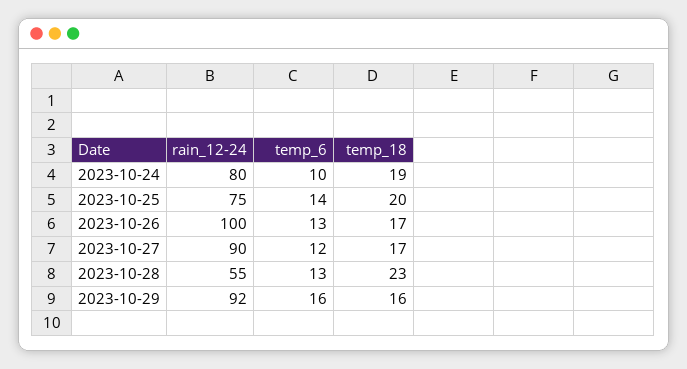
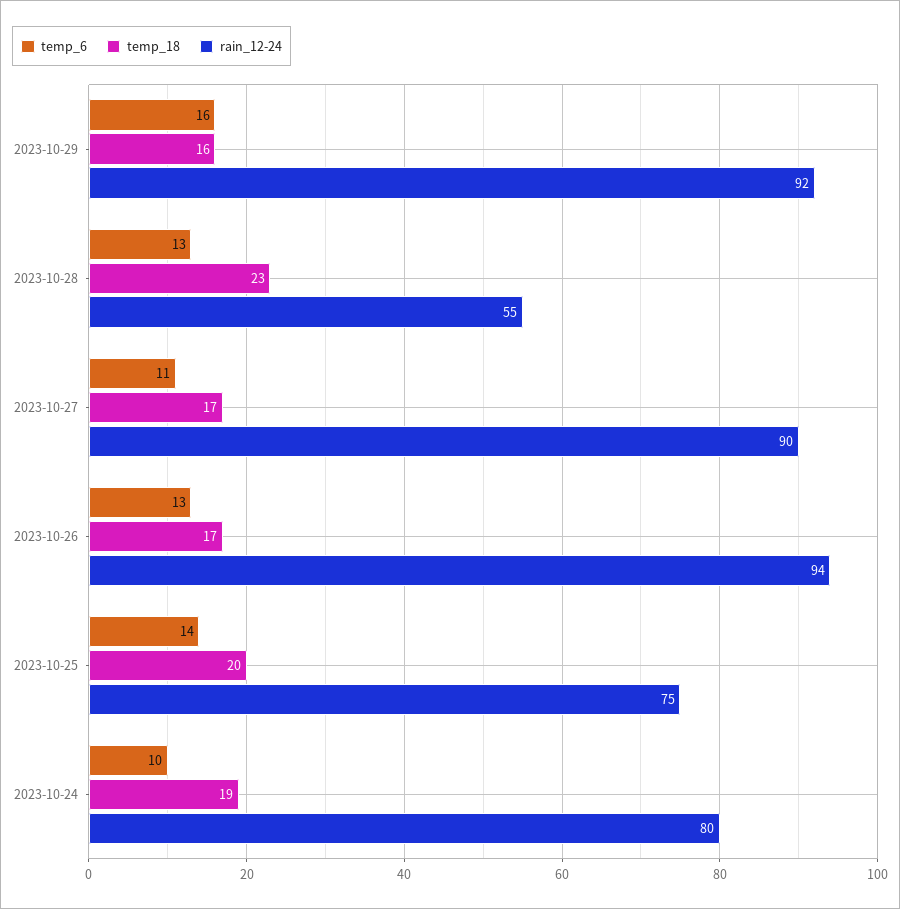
  {
    "rain_12-24": {
      "2023-10-24": 80,
      "2023-10-25": 75,
-     "2023-10-26": 100,
+     "2023-10-26": 94,
      "2023-10-27": 90,
      "2023-10-28": 55,
      "2023-10-29": 92
    },
    "temp_6": {
      "2023-10-24": 10,
      "2023-10-25": 14,
      "2023-10-26": 13,
-     "2023-10-27": 12,
+     "2023-10-27": 11,
      "2023-10-28": 13,
      "2023-10-29": 16
    },
    "temp_18": {
      "2023-10-24": 19,
      "2023-10-25": 20,
      "2023-10-26": 17,
      "2023-10-27": 17,
      "2023-10-28": 23,
      "2023-10-29": 16
    }
  }

